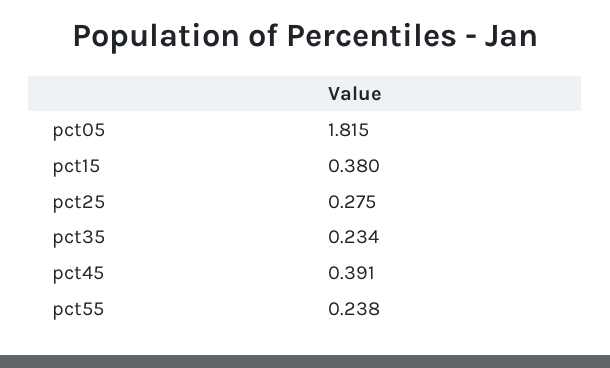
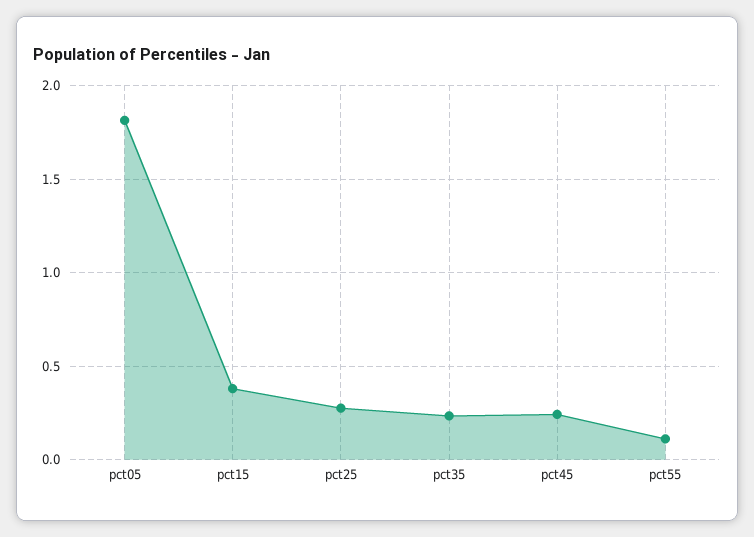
  {
    "pct05": 1.815,
    "pct15": 0.38,
    "pct25": 0.275,
    "pct35": 0.234,
-   "pct45": 0.391,
+   "pct45": 0.25,
-   "pct55": 0.238
+   "pct55": 0.1
  }

